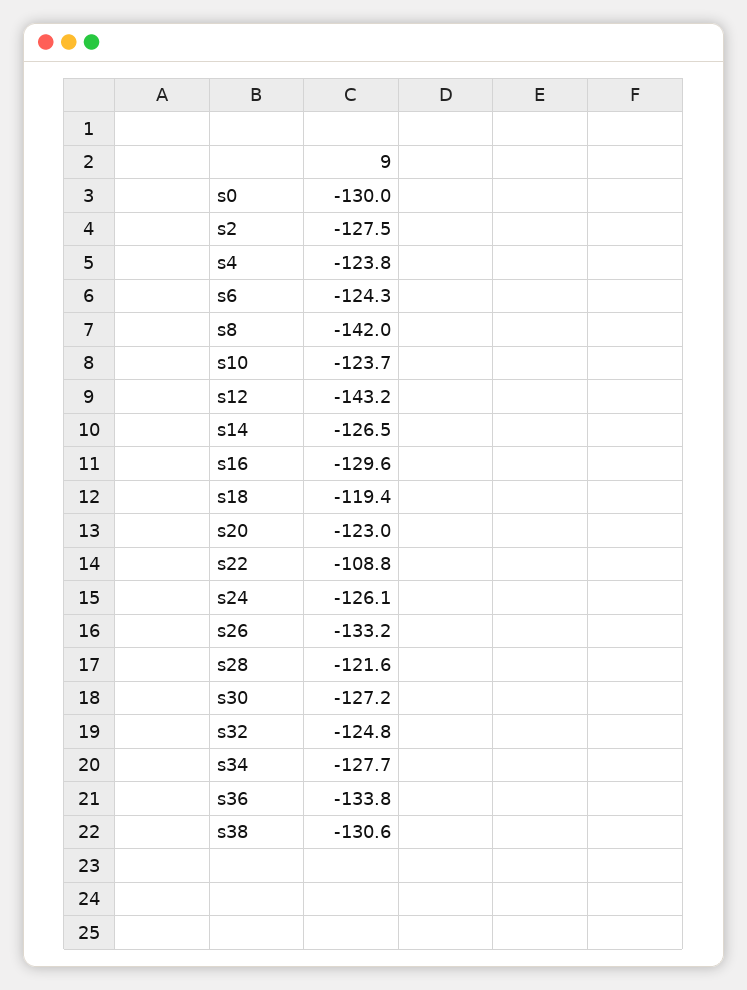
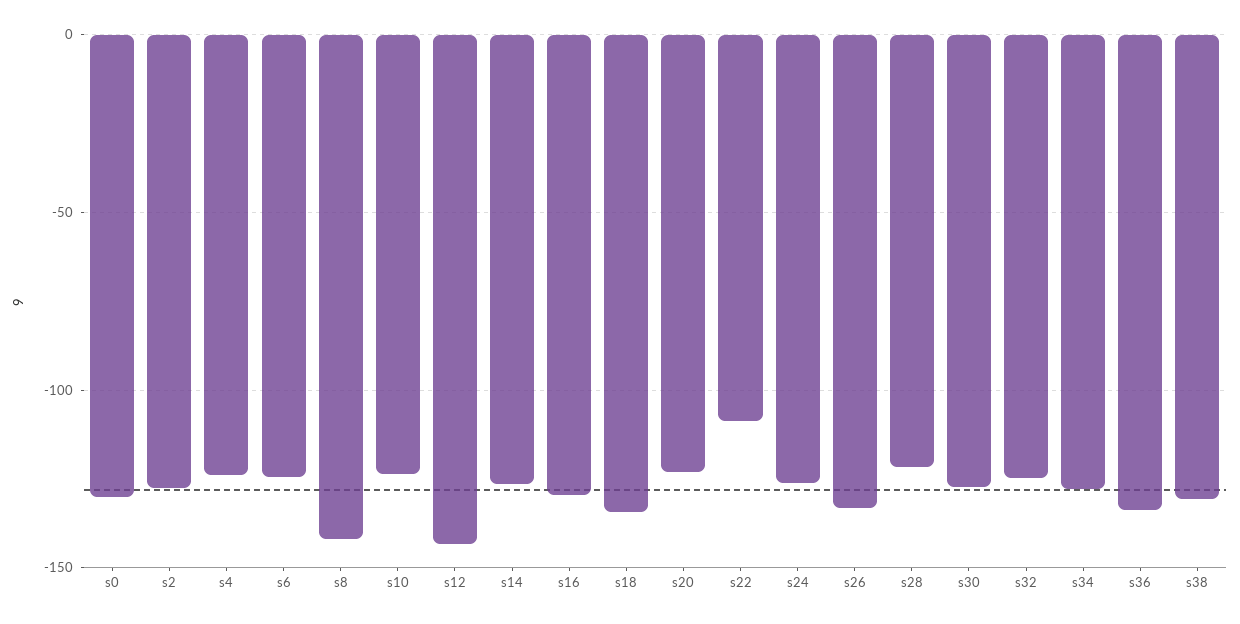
  {
    "s0": -130,
    "s2": -127.5,
    "s4": -123.8,
    "s6": -124.3,
    "s8": -142,
    "s10": -123.7,
    "s12": -143.2,
    "s14": -126.5,
    "s16": -129.6,
-   "s18": -119.4,
+   "s18": -135,
    "s20": -123,
    "s22": -108.8,
    "s24": -126.1,
    "s26": -133.2,
    "s28": -121.6,
    "s30": -127.2,
    "s32": -124.8,
    "s34": -127.7,
    "s36": -133.8,
    "s38": -130.6
  }

